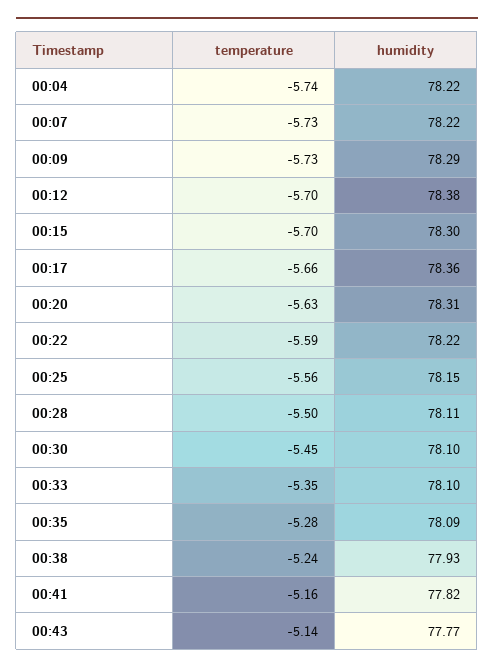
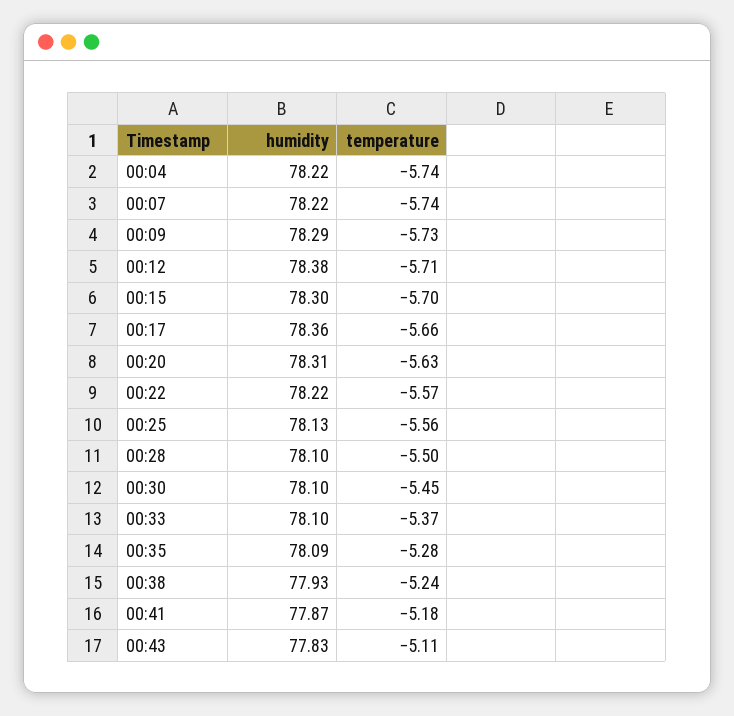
  {
    "temperature": {
      "00:04": -5.74,
-     "00:07": -5.73,
+     "00:07": -5.74,
      "00:09": -5.73,
-     "00:12": -5.7,
+     "00:12": -5.71,
      "00:15": -5.7,
      "00:17": -5.66,
      "00:20": -5.63,
-     "00:22": -5.59,
+     "00:22": -5.57,
      "00:25": -5.56,
      "00:28": -5.5,
      "00:30": -5.45,
-     "00:33": -5.35,
+     "00:33": -5.37,
      "00:35": -5.28,
      "00:38": -5.24,
-     "00:41": -5.16,
+     "00:41": -5.18,
-     "00:43": -5.14
+     "00:43": -5.11
    },
    "humidity": {
      "00:04": 78.22,
      "00:07": 78.22,
      "00:09": 78.29,
      "00:12": 78.38,
      "00:15": 78.3,
      "00:17": 78.36,
      "00:20": 78.31,
      "00:22": 78.22,
-     "00:25": 78.15,
+     "00:25": 78.13,
-     "00:28": 78.11,
+     "00:28": 78.1,
      "00:30": 78.1,
      "00:33": 78.1,
      "00:35": 78.09,
      "00:38": 77.93,
-     "00:41": 77.82,
+     "00:41": 77.87,
-     "00:43": 77.77
+     "00:43": 77.83
    }
  }

